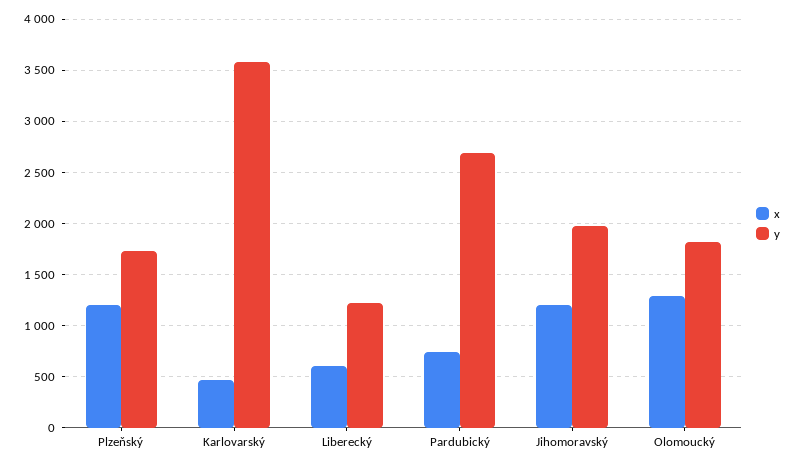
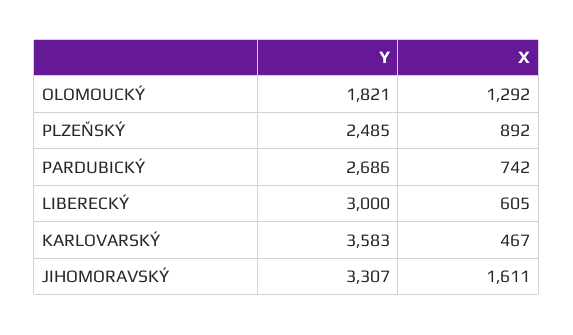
  {
    "x": {
-     "Plzeňský": 1200,
+     "Plzeňský": 892,
      "Karlovarský": 467,
      "Liberecký": 605,
      "Pardubický": 742,
-     "Jihomoravský": 1200,
+     "Jihomoravský": 1611,
      "Olomoucký": 1292
    },
    "y": {
-     "Plzeňský": 1700,
+     "Plzeňský": 2485,
      "Karlovarský": 3583,
-     "Liberecký": 1200,
+     "Liberecký": 3000,
      "Pardubický": 2686,
-     "Jihomoravský": 2000,
+     "Jihomoravský": 3307,
      "Olomoucký": 1821
    }
  }

